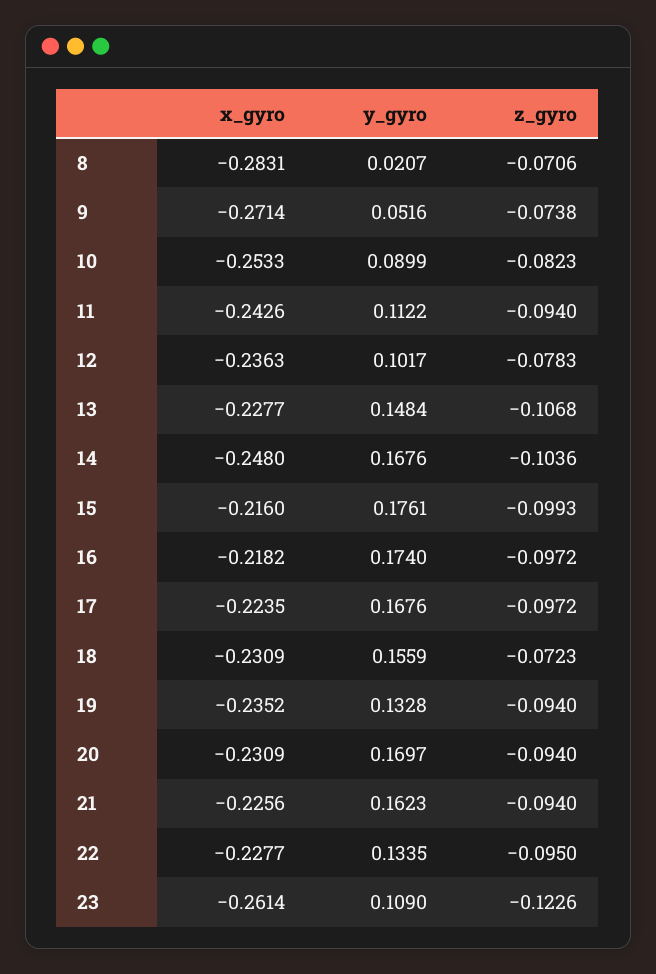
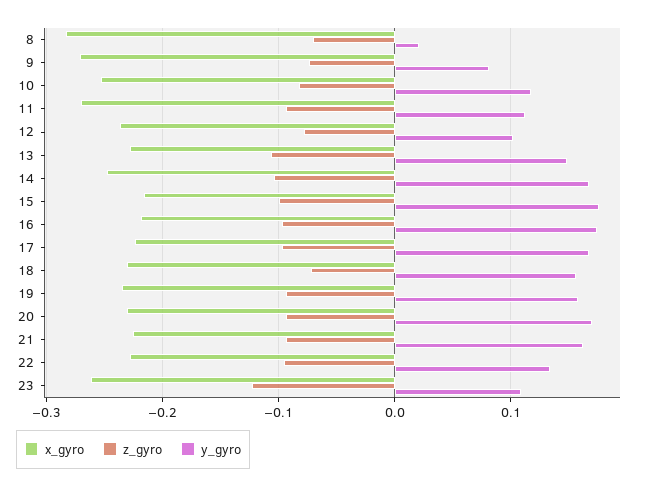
  {
    "x_gyro": {
      "8": -0.2831,
      "9": -0.2714,
      "10": -0.2533,
-     "11": -0.2426,
+     "11": -0.27,
      "12": -0.2363,
      "13": -0.2277,
      "14": -0.248,
      "15": -0.216,
      "16": -0.2182,
      "17": -0.2235,
      "18": -0.2309,
      "19": -0.2352,
      "20": -0.2309,
      "21": -0.2256,
      "22": -0.2277,
      "23": -0.2614
    },
    "y_gyro": {
      "8": 0.0207,
-     "9": 0.0516,
+     "9": 0.08,
-     "10": 0.0899,
+     "10": 0.12,
      "11": 0.1122,
      "12": 0.1017,
      "13": 0.1484,
      "14": 0.1676,
      "15": 0.1761,
      "16": 0.174,
      "17": 0.1676,
      "18": 0.1559,
-     "19": 0.1328,
+     "19": 0.16,
      "20": 0.1697,
      "21": 0.1623,
      "22": 0.1335,
      "23": 0.109
    },
    "z_gyro": {
      "8": -0.0706,
      "9": -0.0738,
      "10": -0.0823,
      "11": -0.094,
      "12": -0.0783,
      "13": -0.1068,
      "14": -0.1036,
      "15": -0.0993,
      "16": -0.0972,
      "17": -0.0972,
      "18": -0.0723,
      "19": -0.094,
      "20": -0.094,
      "21": -0.094,
      "22": -0.095,
      "23": -0.1226
    }
  }

